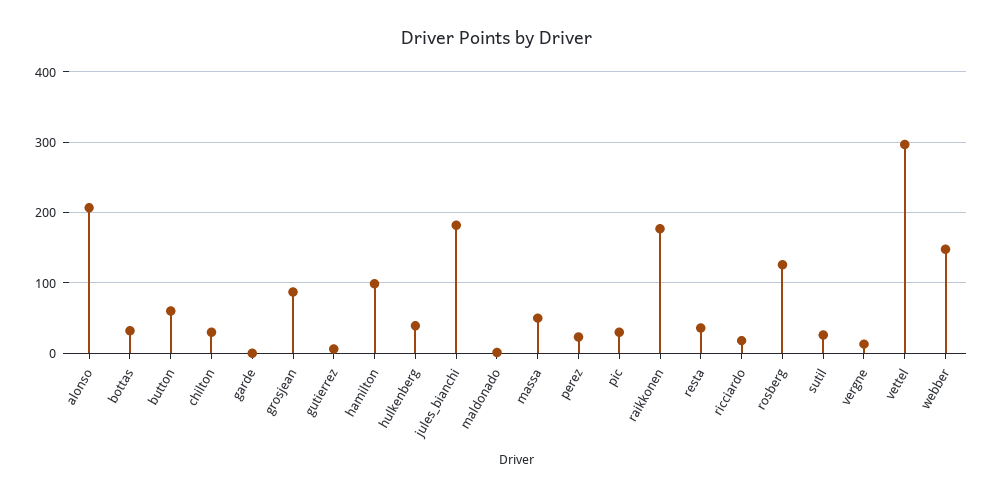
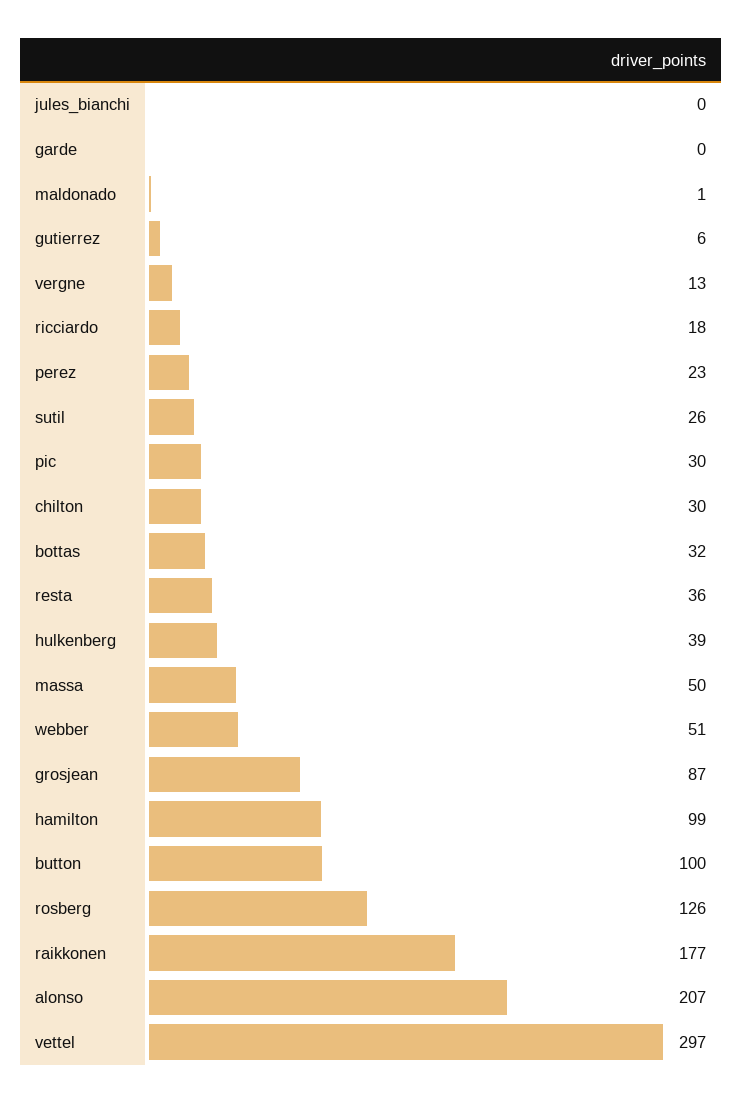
  {
    "alonso": 207,
    "bottas": 32,
-   "button": 60,
+   "button": 100,
    "chilton": 30,
    "garde": 0,
    "grosjean": 87,
    "gutierrez": 6,
    "hamilton": 99,
    "hulkenberg": 39,
-   "jules_bianchi": 180,
+   "jules_bianchi": 0,
    "maldonado": 1,
    "massa": 50,
    "perez": 23,
    "pic": 30,
    "raikkonen": 177,
    "resta": 36,
    "ricciardo": 18,
    "rosberg": 126,
    "sutil": 26,
    "vergne": 13,
    "vettel": 297,
-   "webber": 150
+   "webber": 51
  }

